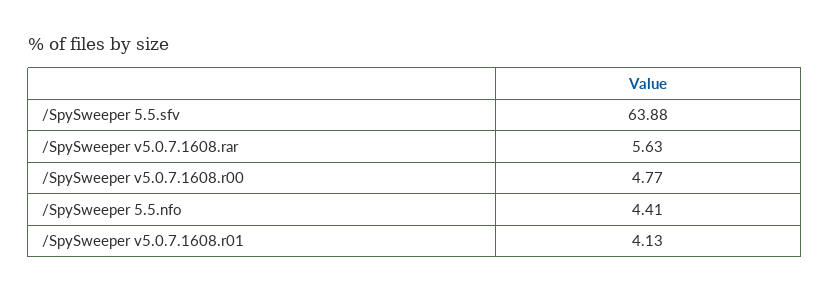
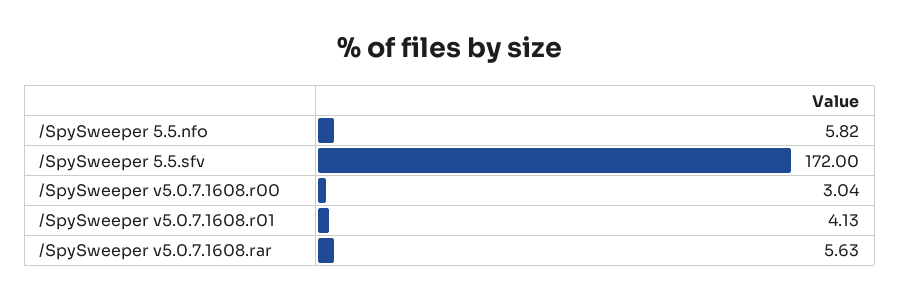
  {
-   "/SpySweeper 5.5.sfv": 63.88,
+   "/SpySweeper 5.5.sfv": 172,
    "/SpySweeper v5.0.7.1608.rar": 5.63,
-   "/SpySweeper v5.0.7.1608.r00": 4.77,
+   "/SpySweeper v5.0.7.1608.r00": 3.04,
-   "/SpySweeper 5.5.nfo": 4.41,
+   "/SpySweeper 5.5.nfo": 5.82,
    "/SpySweeper v5.0.7.1608.r01": 4.13
  }

